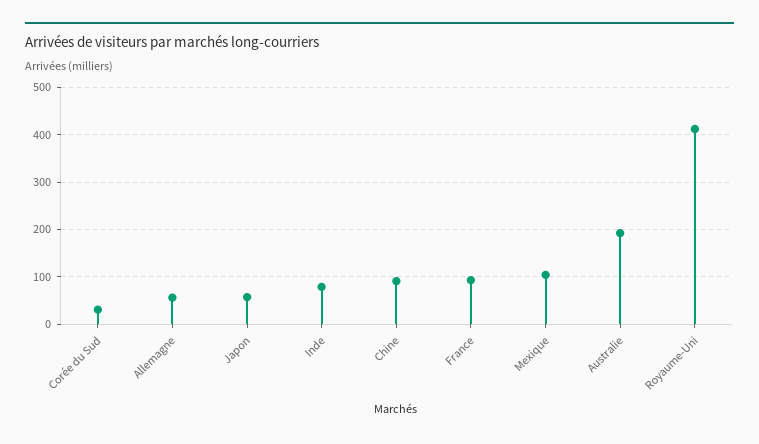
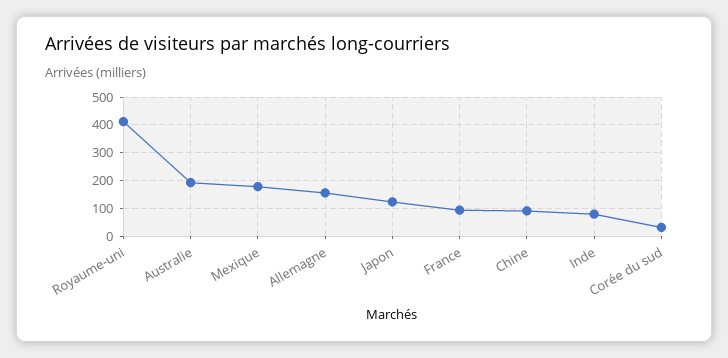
  {
    "Corée du Sud": 40,
-   "Allemagne": 60,
+   "Allemagne": 150,
-   "Japon": 60,
+   "Japon": 125,
    "Inde": 80,
    "Chine": 100,
    "France": 100,
-   "Mexique": 100,
+   "Mexique": 175,
    "Australie": 200,
    "Royaume-Uni": 420
  }

